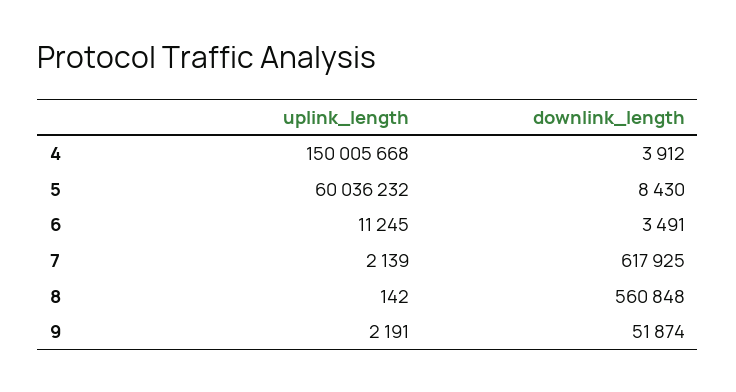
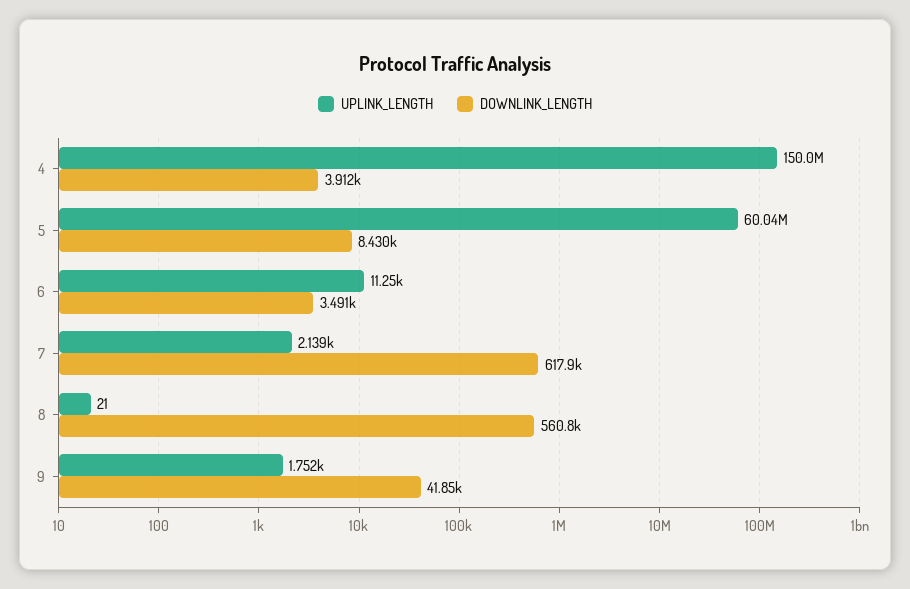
  {
    "uplink_length": {
      "4": 150005668,
      "5": 60036232,
      "6": 11245,
      "7": 2139,
-     "8": 142,
+     "8": 21,
-     "9": 2191
+     "9": 1752
    },
    "downlink_length": {
      "4": 3912,
      "5": 8430,
      "6": 3491,
      "7": 617925,
      "8": 560848,
-     "9": 51874
+     "9": 41850
    }
  }

